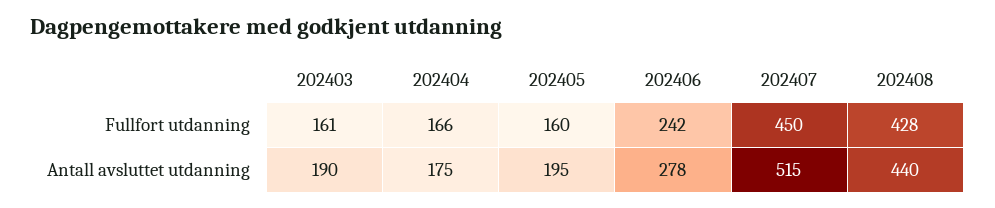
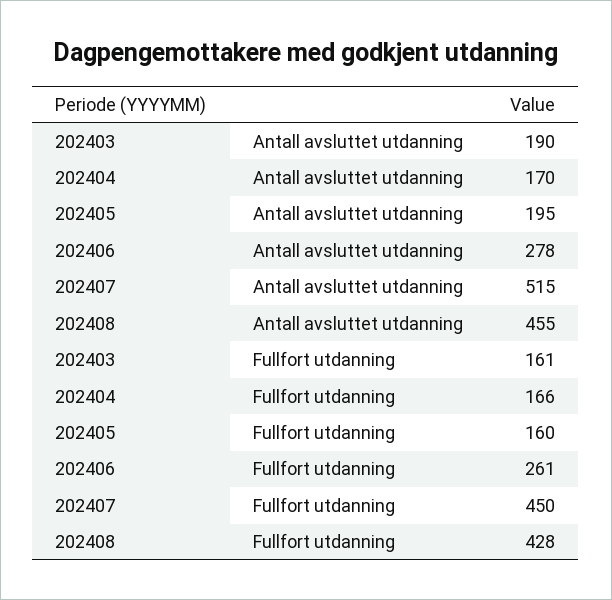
  {
    "202403": {
      "Fullfort utdanning": 161,
      "Antall avsluttet utdanning": 190
    },
    "202404": {
      "Fullfort utdanning": 166,
-     "Antall avsluttet utdanning": 175
+     "Antall avsluttet utdanning": 170
    },
    "202405": {
      "Fullfort utdanning": 160,
      "Antall avsluttet utdanning": 195
    },
    "202406": {
-     "Fullfort utdanning": 242,
+     "Fullfort utdanning": 261,
      "Antall avsluttet utdanning": 278
    },
    "202407": {
      "Fullfort utdanning": 450,
      "Antall avsluttet utdanning": 515
    },
    "202408": {
      "Fullfort utdanning": 428,
-     "Antall avsluttet utdanning": 440
+     "Antall avsluttet utdanning": 455
    }
  }

